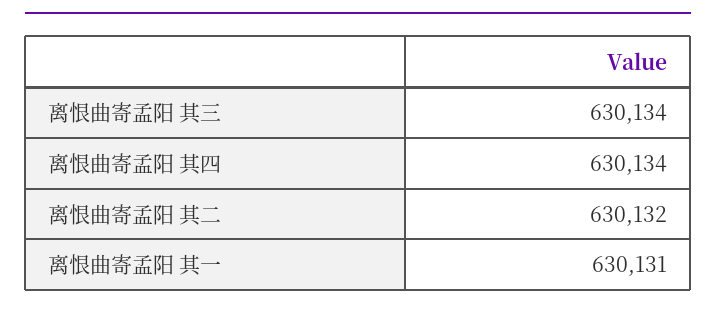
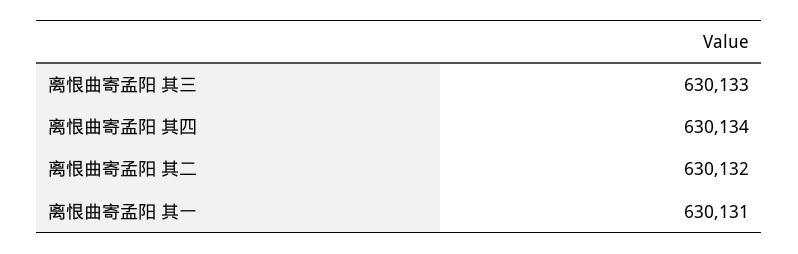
  {
-   "离恨曲寄孟阳 其三": 630134,
+   "离恨曲寄孟阳 其三": 630133,
    "离恨曲寄孟阳 其四": 630134,
    "离恨曲寄孟阳 其二": 630132,
    "离恨曲寄孟阳 其一": 630131
  }

